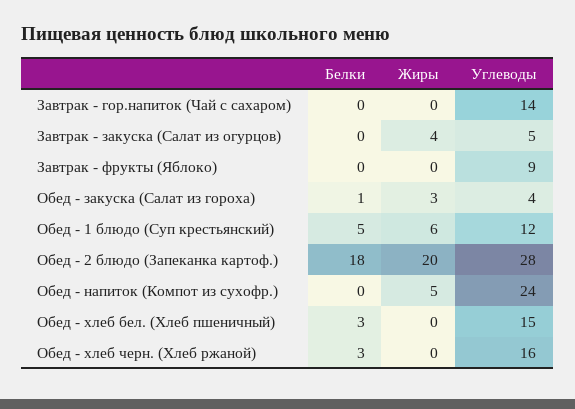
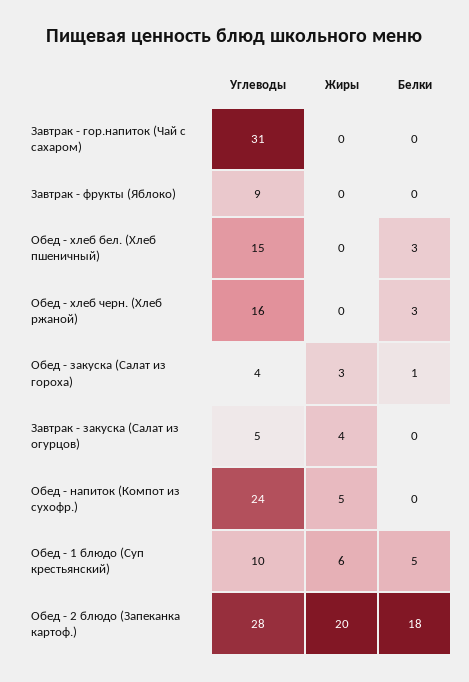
  {
    "Белки": {
      "Завтрак - гор.напиток (Чай с сахаром)": 0,
      "Завтрак - закуска (Салат из огурцов)": 0,
      "Завтрак - фрукты (Яблоко)": 0,
      "Обед - закуска (Салат из гороха)": 1,
      "Обед - 1 блюдо (Суп крестьянский)": 5,
      "Обед - 2 блюдо (Запеканка картоф.)": 18,
      "Обед - напиток (Компот из сухофр.)": 0,
      "Обед - хлеб бел. (Хлеб пшеничный)": 3,
      "Обед - хлеб черн. (Хлеб ржаной)": 3
    },
    "Жиры": {
      "Завтрак - гор.напиток (Чай с сахаром)": 0,
      "Завтрак - закуска (Салат из огурцов)": 4,
      "Завтрак - фрукты (Яблоко)": 0,
      "Обед - закуска (Салат из гороха)": 3,
      "Обед - 1 блюдо (Суп крестьянский)": 6,
      "Обед - 2 блюдо (Запеканка картоф.)": 20,
      "Обед - напиток (Компот из сухофр.)": 5,
      "Обед - хлеб бел. (Хлеб пшеничный)": 0,
      "Обед - хлеб черн. (Хлеб ржаной)": 0
    },
    "Углеводы": {
-     "Завтрак - гор.напиток (Чай с сахаром)": 14,
+     "Завтрак - гор.напиток (Чай с сахаром)": 31,
      "Завтрак - закуска (Салат из огурцов)": 5,
      "Завтрак - фрукты (Яблоко)": 9,
      "Обед - закуска (Салат из гороха)": 4,
-     "Обед - 1 блюдо (Суп крестьянский)": 12,
+     "Обед - 1 блюдо (Суп крестьянский)": 10,
      "Обед - 2 блюдо (Запеканка картоф.)": 28,
      "Обед - напиток (Компот из сухофр.)": 24,
      "Обед - хлеб бел. (Хлеб пшеничный)": 15,
      "Обед - хлеб черн. (Хлеб ржаной)": 16
    }
  }

